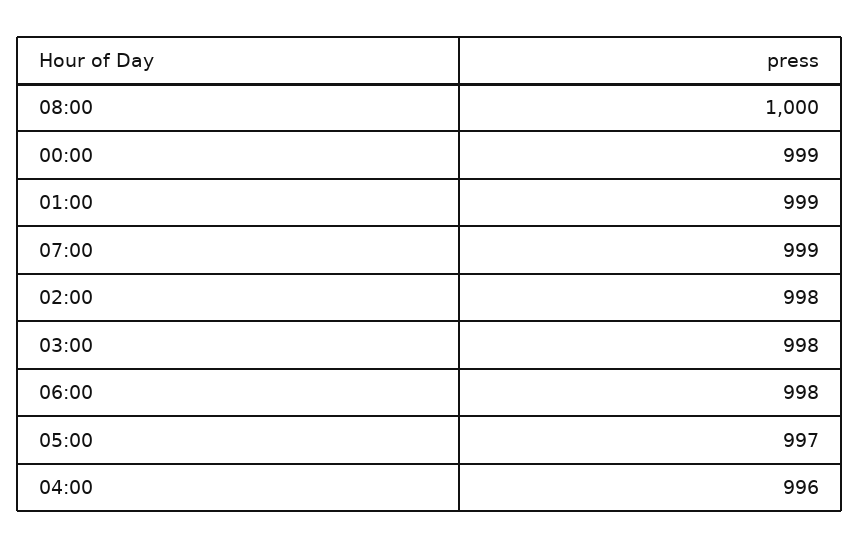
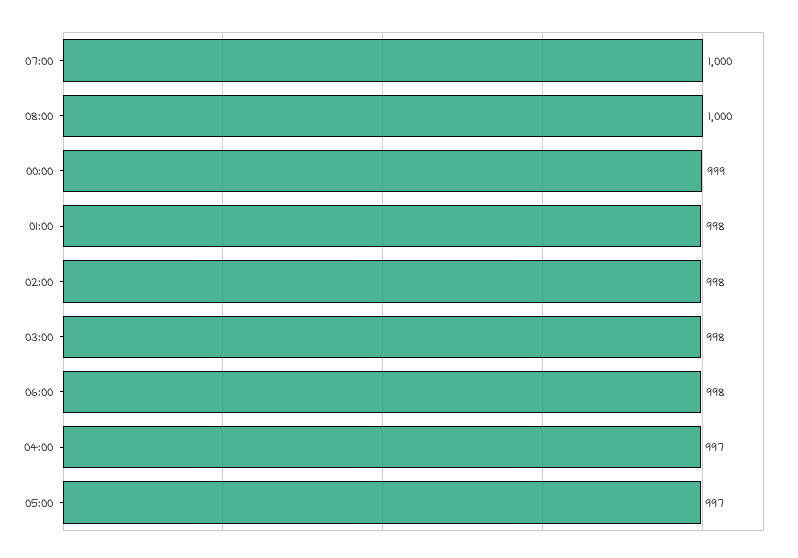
  {
    "08:00": 1000,
    "00:00": 999,
-   "01:00": 999,
+   "01:00": 998,
-   "07:00": 999,
+   "07:00": 1000,
    "02:00": 998,
    "03:00": 998,
    "06:00": 998,
    "05:00": 997,
-   "04:00": 996
+   "04:00": 997
  }

